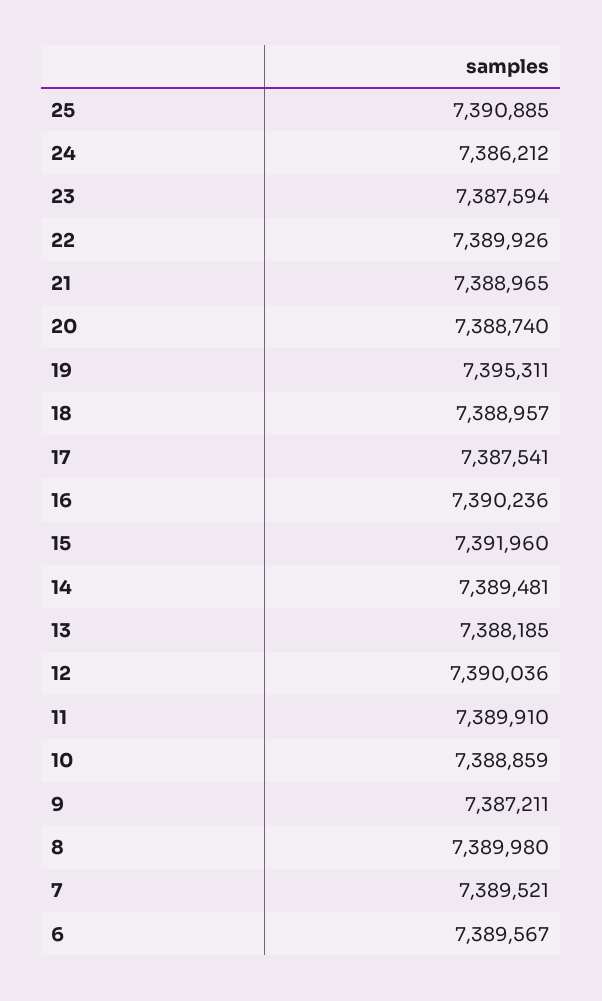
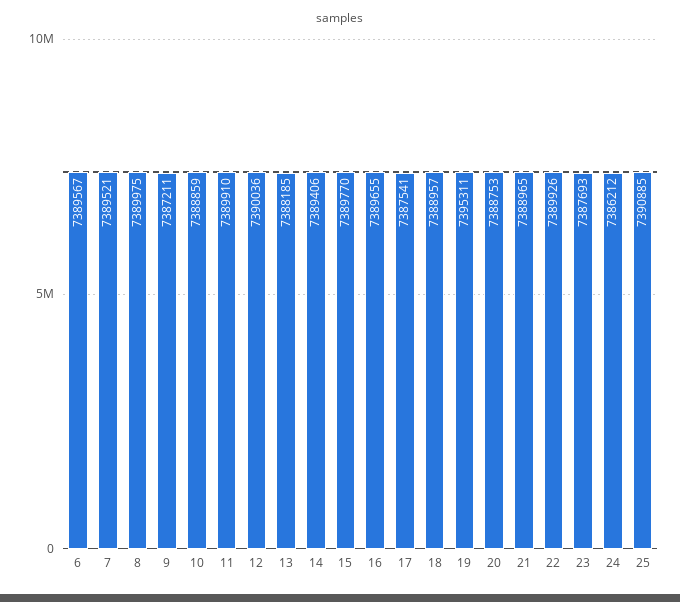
  {
    "25": 7390885,
    "24": 7386212,
-   "23": 7387594,
+   "23": 7387693,
    "22": 7389926,
    "21": 7388965,
-   "20": 7388740,
+   "20": 7388753,
    "19": 7395311,
    "18": 7388957,
    "17": 7387541,
-   "16": 7390236,
+   "16": 7389655,
-   "15": 7391960,
+   "15": 7389770,
-   "14": 7389481,
+   "14": 7389406,
    "13": 7388185,
    "12": 7390036,
    "11": 7389910,
    "10": 7388859,
    "9": 7387211,
-   "8": 7389980,
+   "8": 7389975,
    "7": 7389521,
    "6": 7389567
  }

